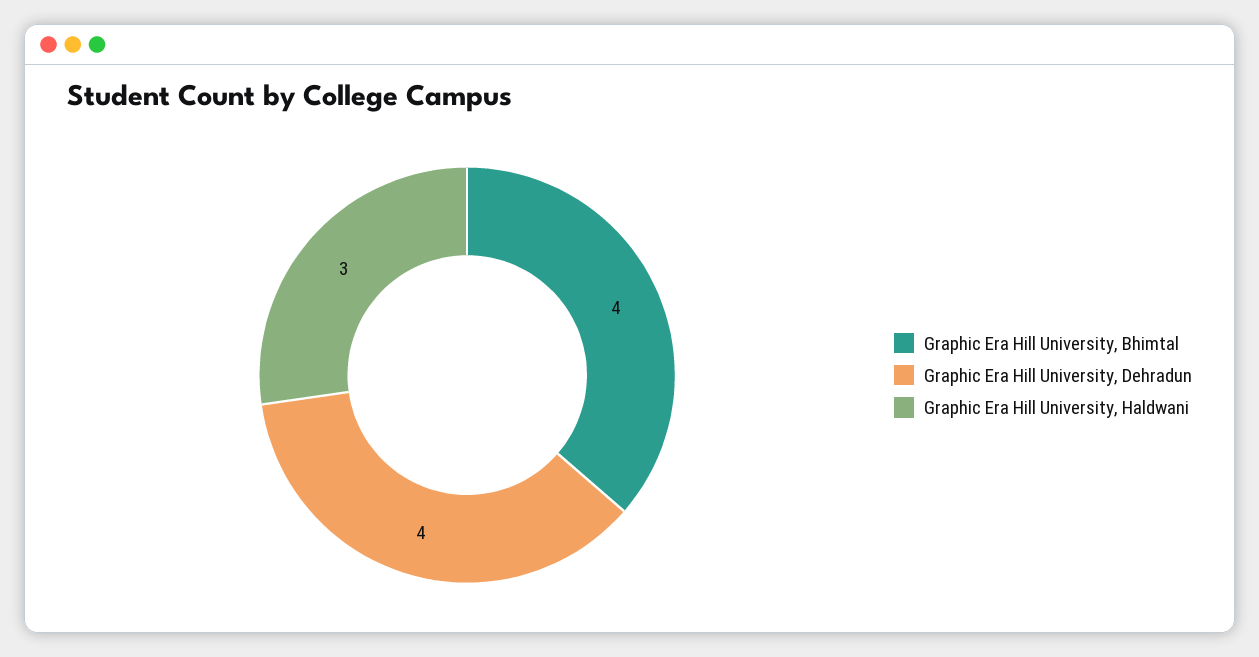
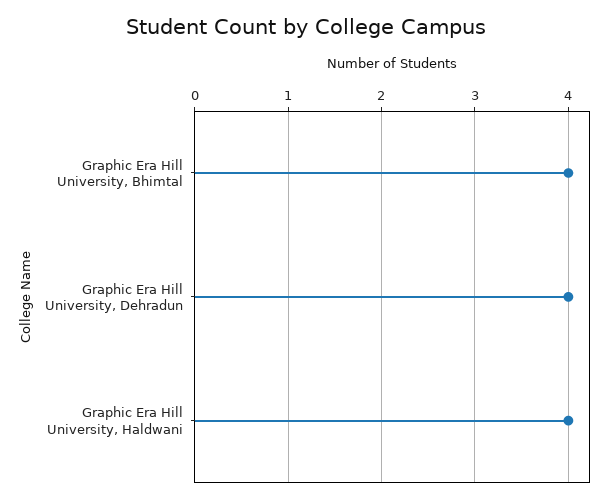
  {
    "Graphic Era Hill University, Bhimtal": 4,
    "Graphic Era Hill University, Dehradun": 4,
-   "Graphic Era Hill University, Haldwani": 3
+   "Graphic Era Hill University, Haldwani": 4
  }

